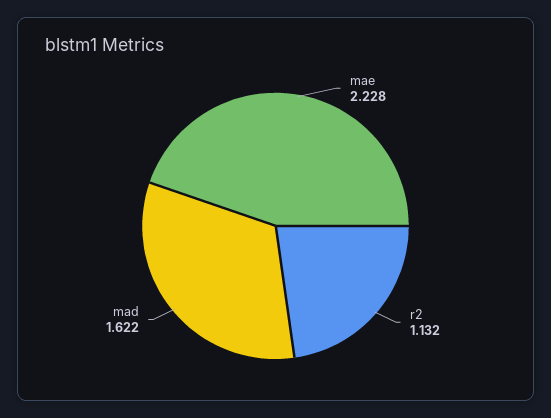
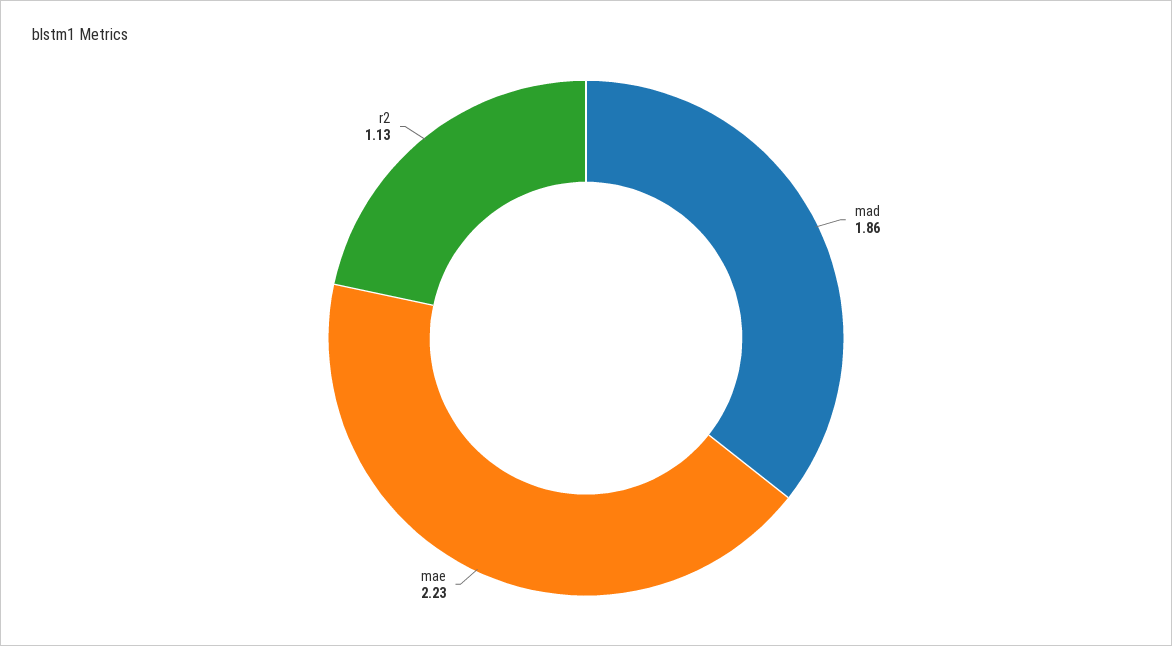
  {
    "mae": 2.228,
    "r2": 1.132,
-   "mad": 1.622
+   "mad": 1.86
  }

